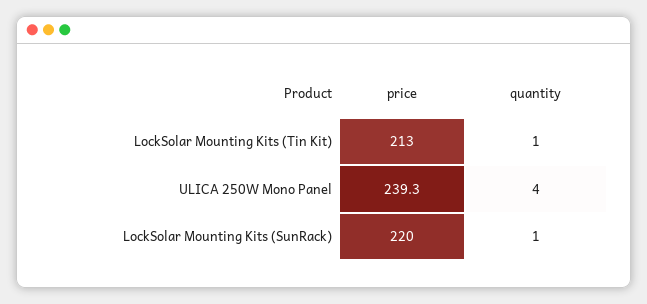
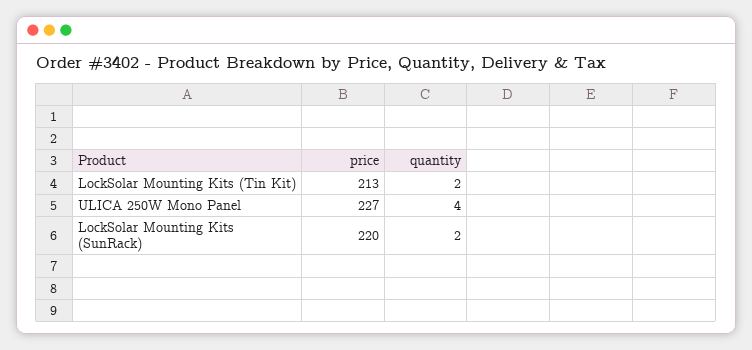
  {
    "price": {
      "LockSolar Mounting Kits (Tin Kit)": 213,
-     "ULICA 250W Mono Panel": 239.3,
+     "ULICA 250W Mono Panel": 227,
      "LockSolar Mounting Kits (SunRack)": 220
    },
    "quantity": {
-     "LockSolar Mounting Kits (Tin Kit)": 1,
+     "LockSolar Mounting Kits (Tin Kit)": 2,
      "ULICA 250W Mono Panel": 4,
-     "LockSolar Mounting Kits (SunRack)": 1
+     "LockSolar Mounting Kits (SunRack)": 2
    }
  }

